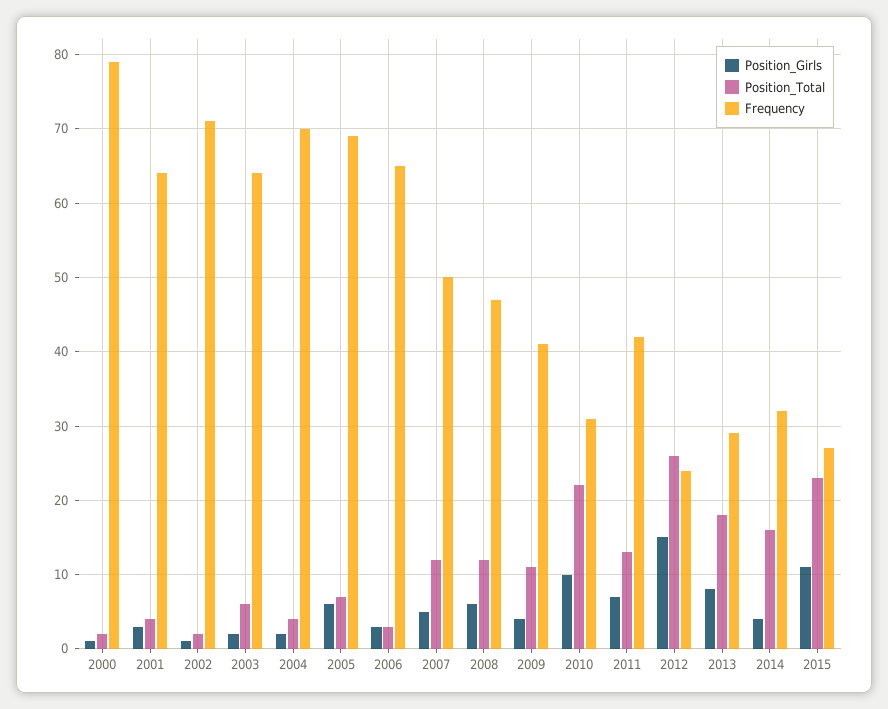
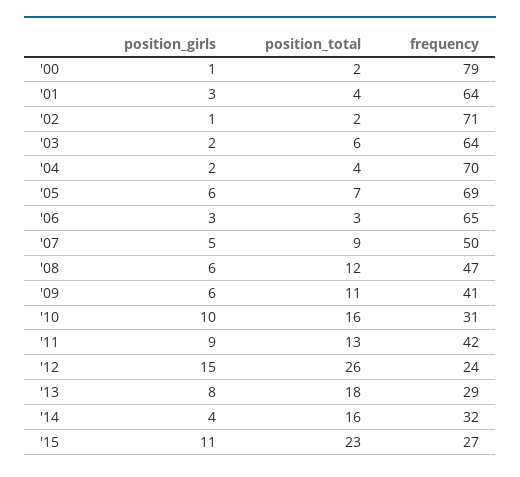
  {
    "Position_Girls": {
      "2000": 1,
      "2001": 3,
      "2002": 1,
      "2003": 2,
      "2004": 2,
      "2005": 6,
      "2006": 3,
      "2007": 5,
      "2008": 6,
-     "2009": 4,
+     "2009": 6,
      "2010": 10,
-     "2011": 7,
+     "2011": 9,
      "2012": 15,
      "2013": 8,
      "2014": 4,
      "2015": 11
    },
    "Position_Total": {
      "2000": 2,
      "2001": 4,
      "2002": 2,
      "2003": 6,
      "2004": 4,
      "2005": 7,
      "2006": 3,
-     "2007": 12,
+     "2007": 9,
      "2008": 12,
      "2009": 11,
-     "2010": 22,
+     "2010": 16,
      "2011": 13,
      "2012": 26,
      "2013": 18,
      "2014": 16,
      "2015": 23
    },
    "Frequency": {
      "2000": 79,
      "2001": 64,
      "2002": 71,
      "2003": 64,
      "2004": 70,
      "2005": 69,
      "2006": 65,
      "2007": 50,
      "2008": 47,
      "2009": 41,
      "2010": 31,
      "2011": 42,
      "2012": 24,
      "2013": 29,
      "2014": 32,
      "2015": 27
    }
  }

